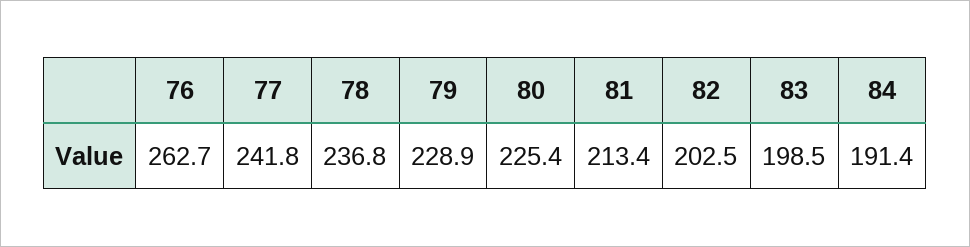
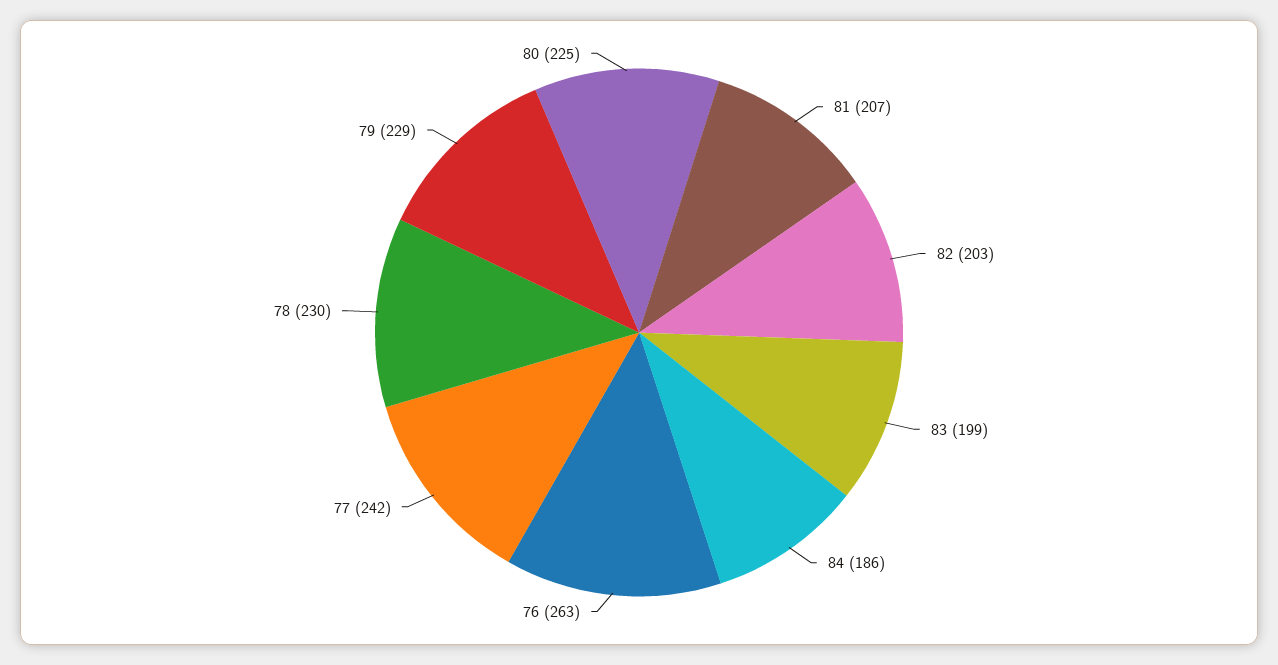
  {
    "76": 262.7,
    "77": 241.8,
-   "78": 236.8,
+   "78": 230,
    "79": 228.9,
    "80": 225.4,
-   "81": 213.4,
+   "81": 207,
    "82": 202.5,
    "83": 198.5,
-   "84": 191.4
+   "84": 186
  }

